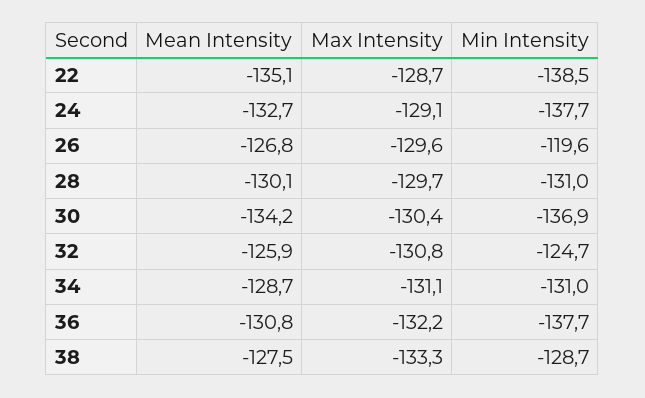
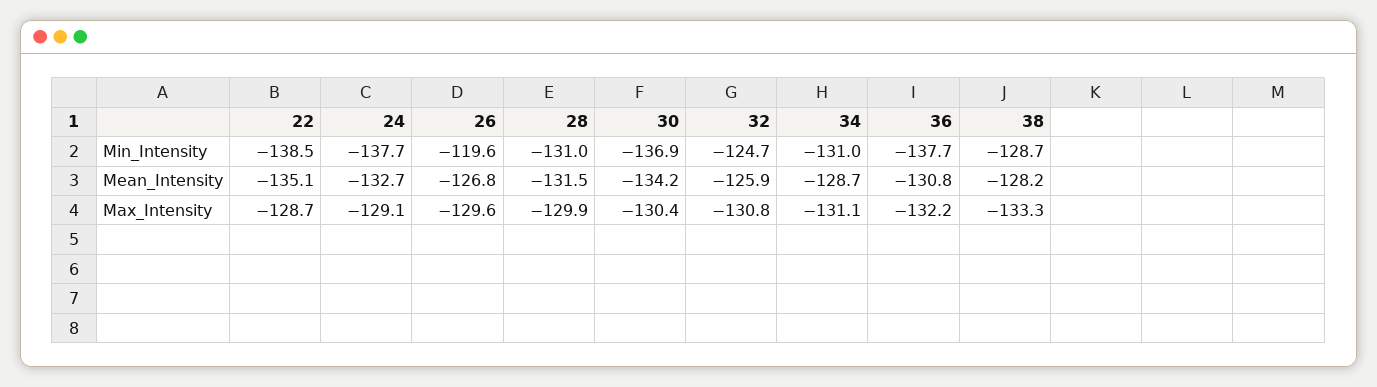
  {
    "Mean Intensity": {
      "22": -135.1,
      "24": -132.7,
      "26": -126.8,
-     "28": -130.1,
+     "28": -131.5,
      "30": -134.2,
      "32": -125.9,
      "34": -128.7,
      "36": -130.8,
-     "38": -127.5
+     "38": -128.2
    },
    "Max Intensity": {
      "22": -128.7,
      "24": -129.1,
      "26": -129.6,
-     "28": -129.7,
+     "28": -129.9,
      "30": -130.4,
      "32": -130.8,
      "34": -131.1,
      "36": -132.2,
      "38": -133.3
    },
    "Min Intensity": {
      "22": -138.5,
      "24": -137.7,
      "26": -119.6,
      "28": -131,
      "30": -136.9,
      "32": -124.7,
      "34": -131,
      "36": -137.7,
      "38": -128.7
    }
  }

